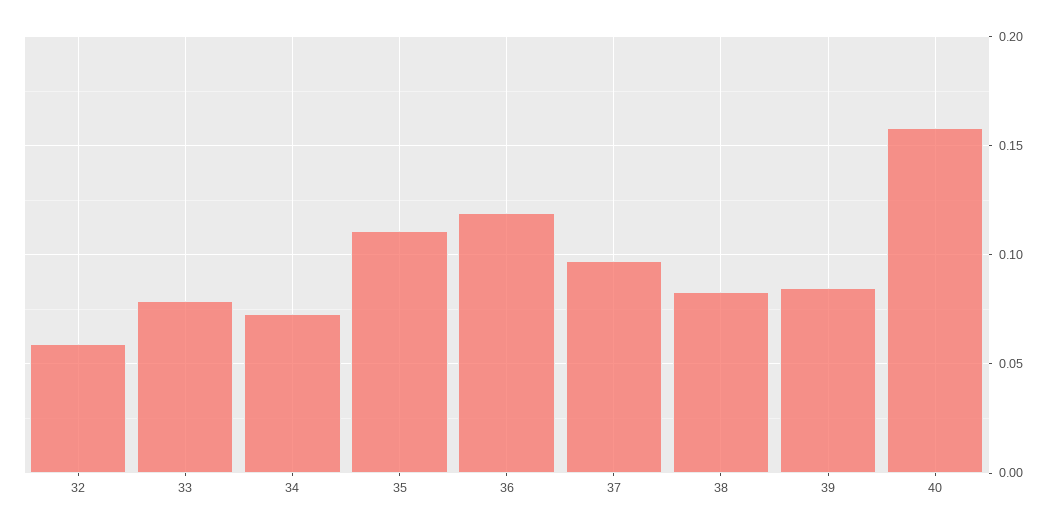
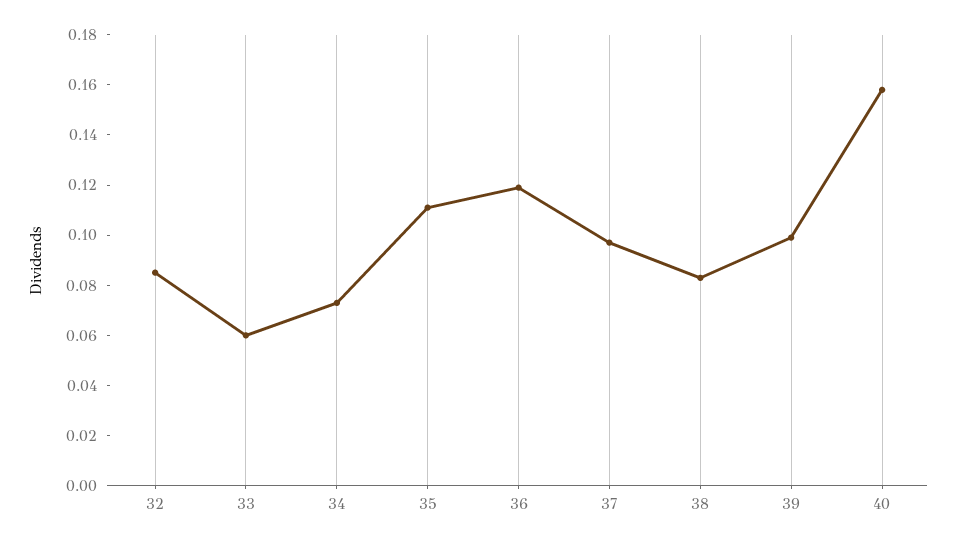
  {
-   "32": 0.06,
+   "32": 0.085,
-   "33": 0.08,
+   "33": 0.06,
    "34": 0.075,
    "35": 0.11,
    "36": 0.12,
    "37": 0.095,
    "38": 0.085,
-   "39": 0.085,
+   "39": 0.1,
    "40": 0.16
  }

